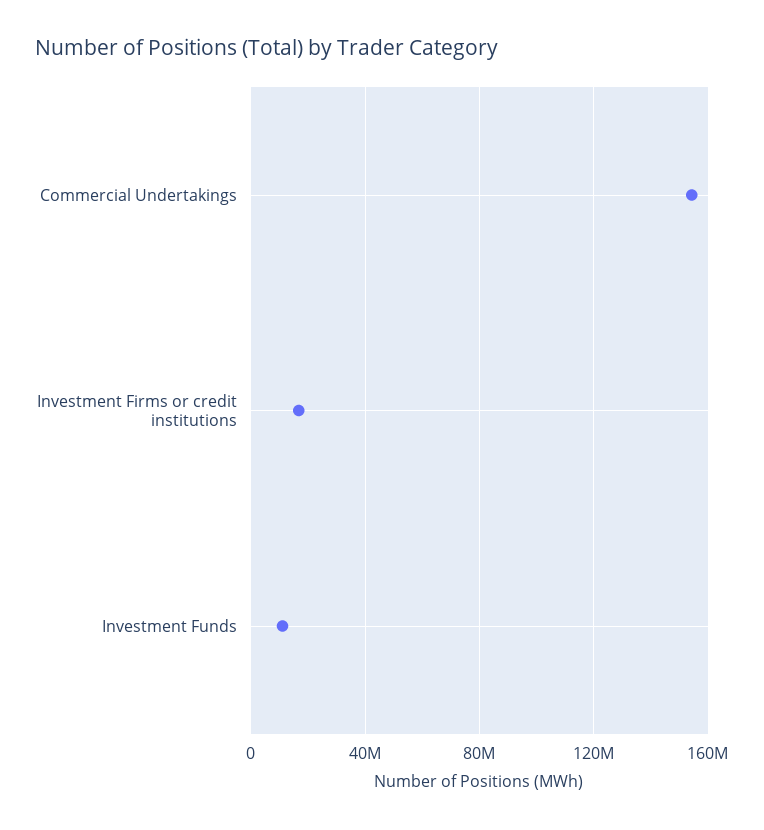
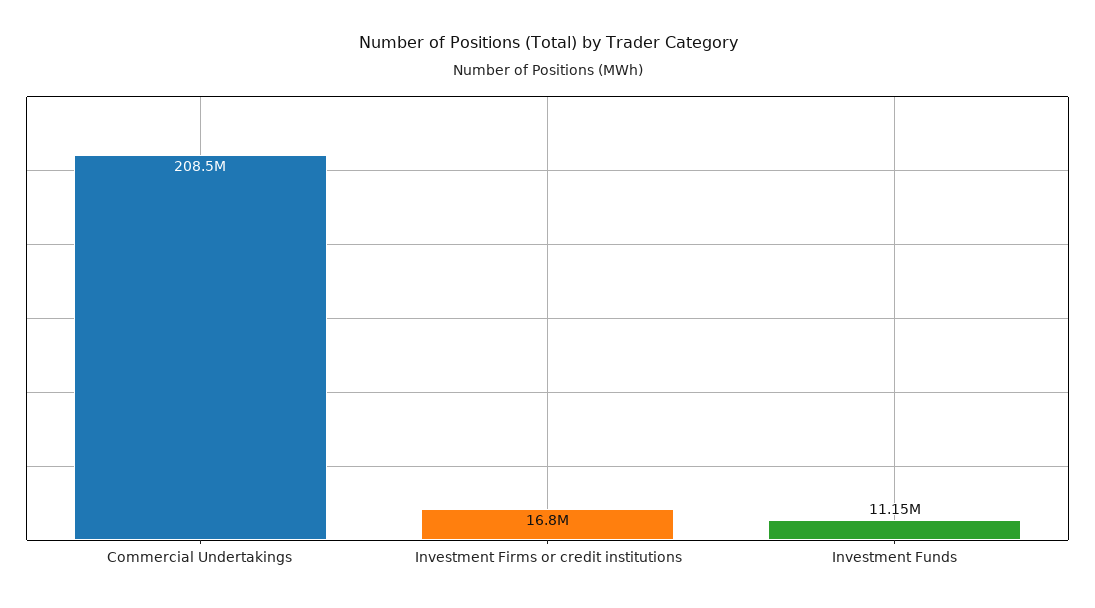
  {
-   "Commercial Undertakings": 155000000,
+   "Commercial Undertakings": 208500000,
    "Investment Firms or credit institutions": 16800000,
    "Investment Funds": 11150000
  }

